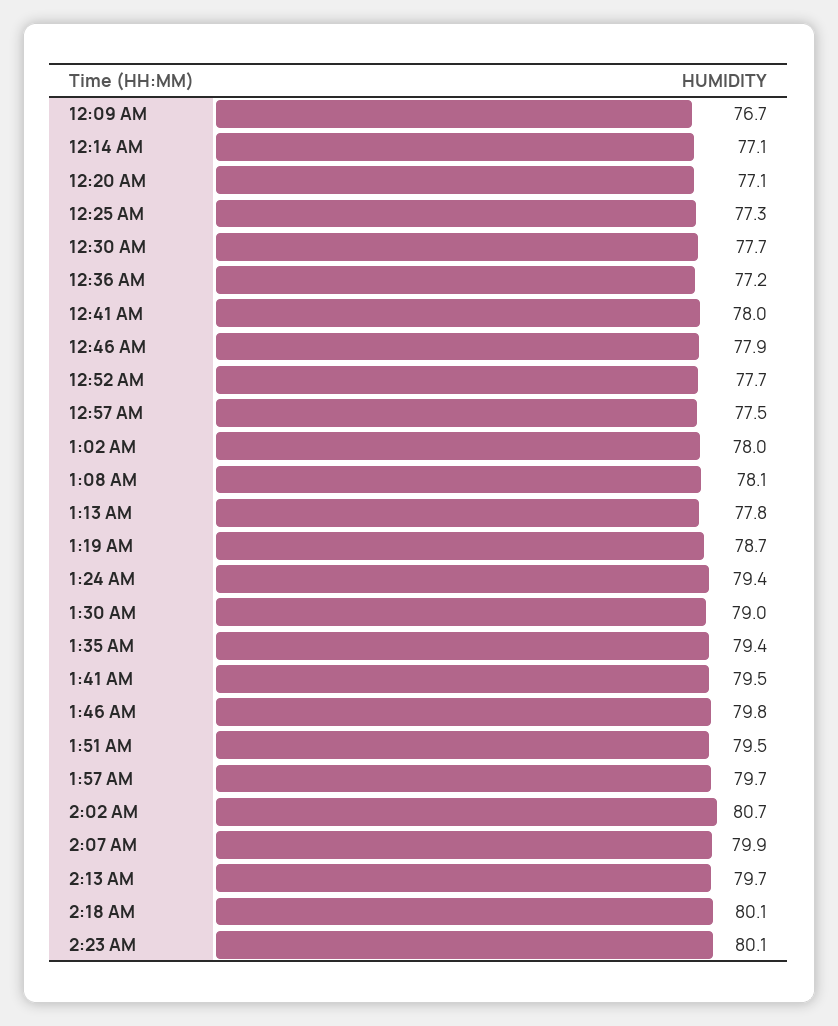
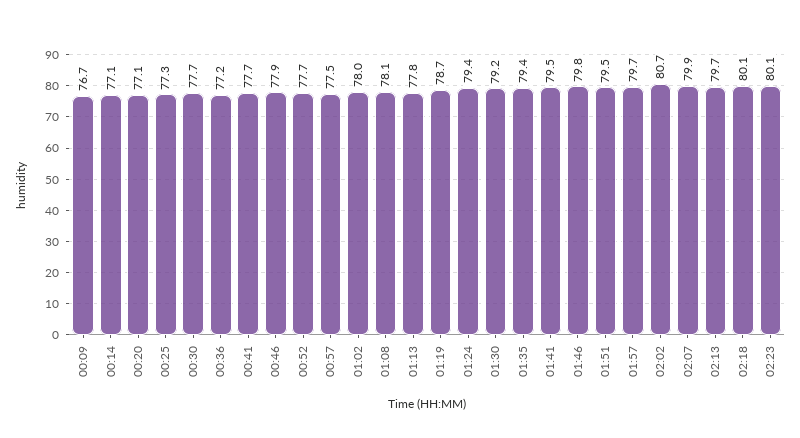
  {
    "12:09 AM": 76.7,
    "12:14 AM": 77.1,
    "12:20 AM": 77.1,
    "12:25 AM": 77.3,
    "12:30 AM": 77.7,
    "12:36 AM": 77.2,
-   "12:41 AM": 78,
+   "12:41 AM": 77.7,
    "12:46 AM": 77.9,
    "12:52 AM": 77.7,
    "12:57 AM": 77.5,
    "1:02 AM": 78,
    "1:08 AM": 78.1,
    "1:13 AM": 77.8,
    "1:19 AM": 78.7,
    "1:24 AM": 79.4,
-   "1:30 AM": 79,
+   "1:30 AM": 79.2,
    "1:35 AM": 79.4,
    "1:41 AM": 79.5,
    "1:46 AM": 79.8,
    "1:51 AM": 79.5,
    "1:57 AM": 79.7,
    "2:02 AM": 80.7,
    "2:07 AM": 79.9,
    "2:13 AM": 79.7,
    "2:18 AM": 80.1,
    "2:23 AM": 80.1
  }

